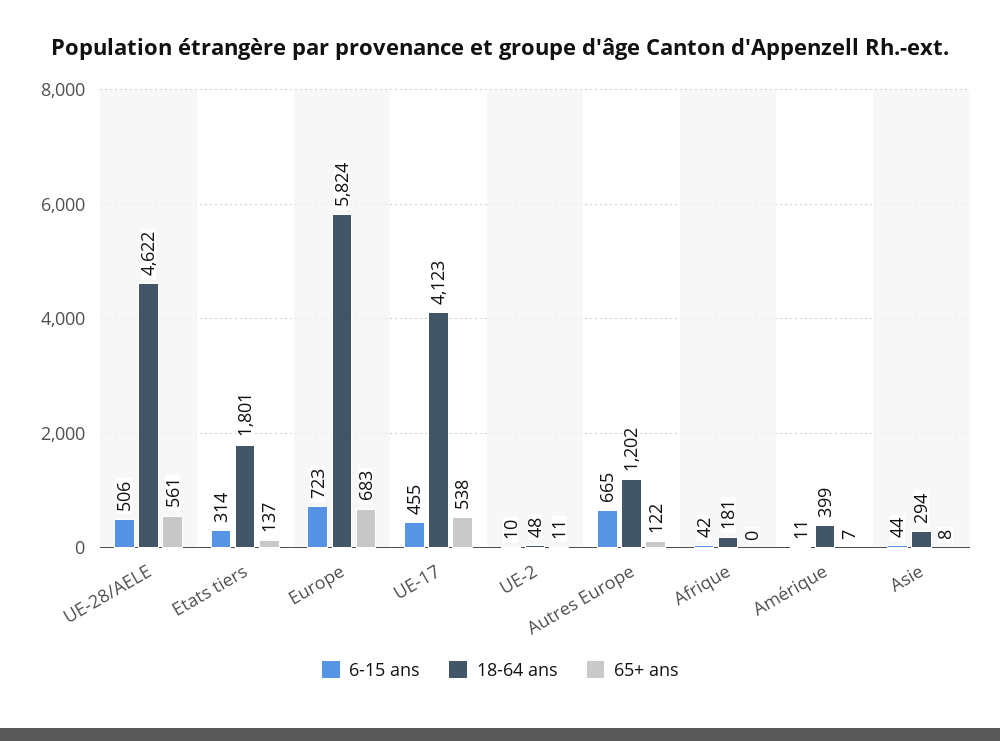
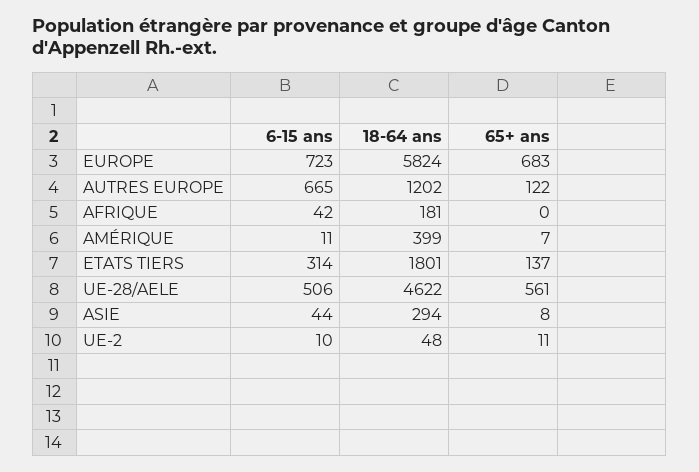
  {
    "6-15 ans": {
      "UE-28/AELE": 506,
      "Etats tiers": 314,
      "Europe": 723,
-     "UE-17": 455,
      "UE-2": 10,
      "Autres Europe": 665,
      "Afrique": 42,
      "Amérique": 11,
      "Asie": 44
    },
    "18-64 ans": {
      "UE-28/AELE": 4622,
      "Etats tiers": 1801,
      "Europe": 5824,
-     "UE-17": 4123,
      "UE-2": 48,
      "Autres Europe": 1202,
      "Afrique": 181,
      "Amérique": 399,
      "Asie": 294
    },
    "65+ ans": {
      "UE-28/AELE": 561,
      "Etats tiers": 137,
      "Europe": 683,
-     "UE-17": 538,
      "UE-2": 11,
      "Autres Europe": 122,
      "Afrique": 0,
      "Amérique": 7,
      "Asie": 8
    }
  }

